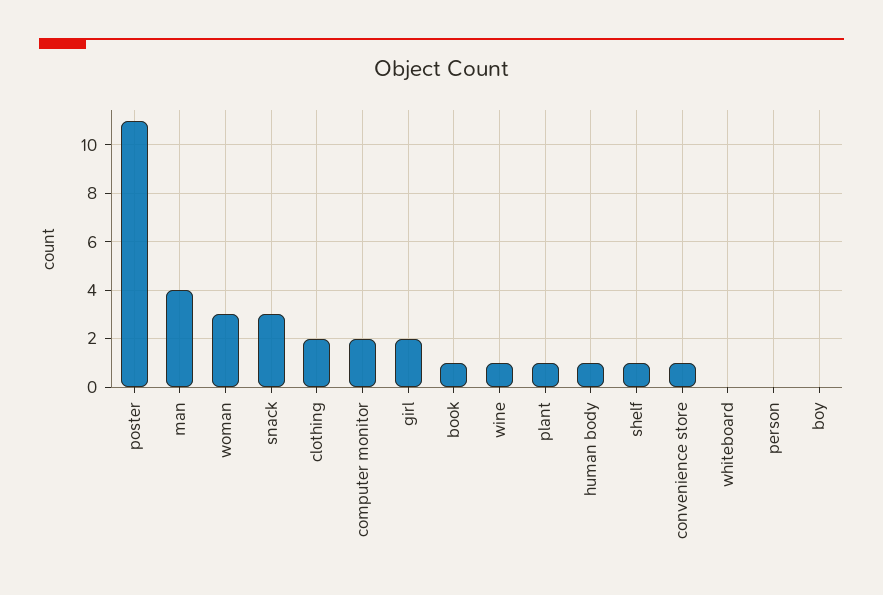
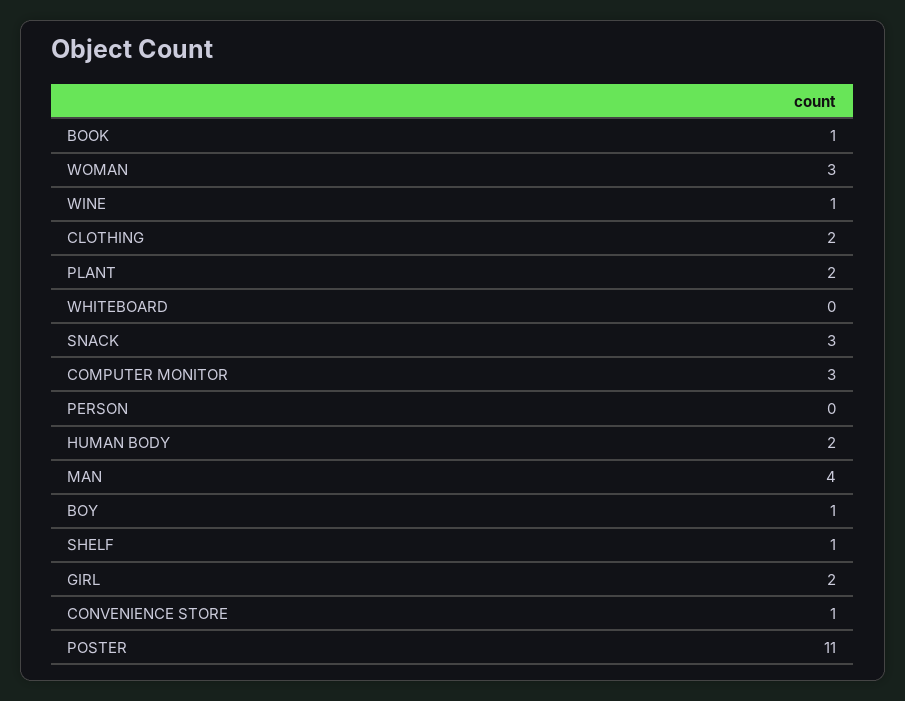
  {
    "poster": 11,
    "man": 4,
    "woman": 3,
    "snack": 3,
    "clothing": 2,
-   "computer monitor": 2,
+   "computer monitor": 3,
    "girl": 2,
    "book": 1,
    "wine": 1,
-   "plant": 1,
+   "plant": 2,
-   "human body": 1,
+   "human body": 2,
    "shelf": 1,
    "convenience store": 1,
    "whiteboard": 0,
    "person": 0,
-   "boy": 0
+   "boy": 1
  }

